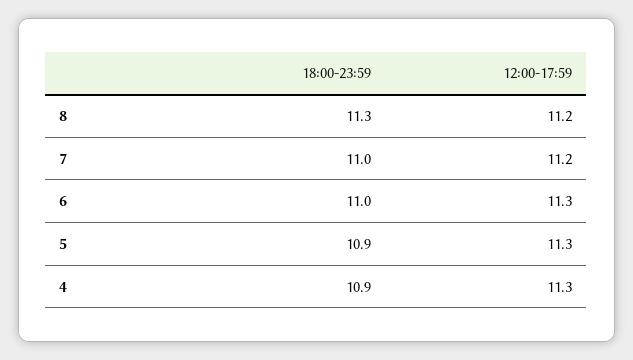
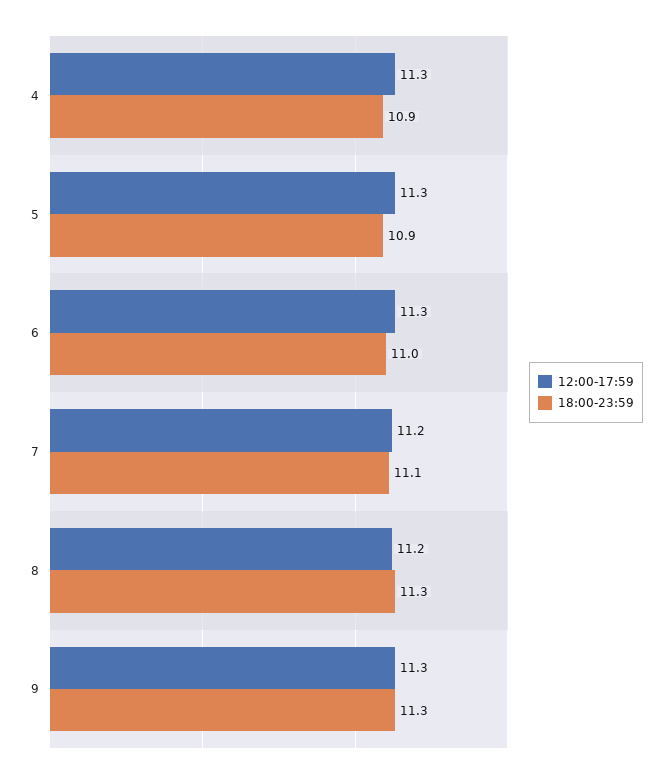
  {
    "18:00-23:59": {
      "8": 11.3,
-     "7": 11,
+     "7": 11.1,
      "6": 11,
      "5": 10.9,
-     "4": 10.9
+     "4": 10.9,
+     "9": 11.3
    },
    "12:00-17:59": {
      "8": 11.2,
      "7": 11.2,
      "6": 11.3,
      "5": 11.3,
-     "4": 11.3
+     "4": 11.3,
+     "9": 11.3
    }
  }

